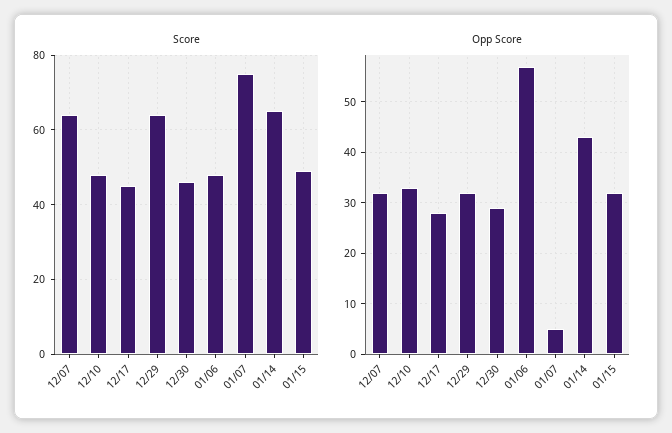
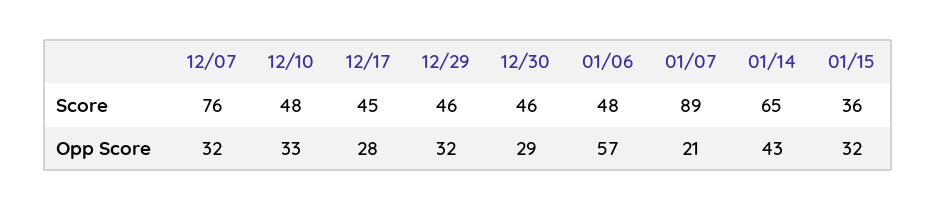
  {
    "Score": {
-     "12/07": 65,
+     "12/07": 76,
      "12/10": 48,
      "12/17": 45,
-     "12/29": 65,
+     "12/29": 46,
      "12/30": 46,
      "01/06": 48,
-     "01/07": 75,
+     "01/07": 89,
      "01/14": 65,
-     "01/15": 50
+     "01/15": 36
    },
    "Opp Score": {
      "12/07": 32,
      "12/10": 33,
      "12/17": 28,
      "12/29": 32,
      "12/30": 29,
      "01/06": 57,
-     "01/07": 5,
+     "01/07": 21,
      "01/14": 43,
      "01/15": 32
    }
  }

